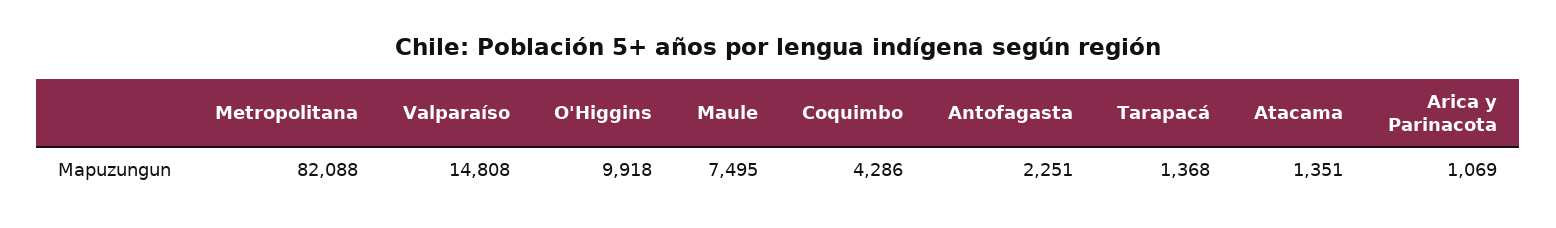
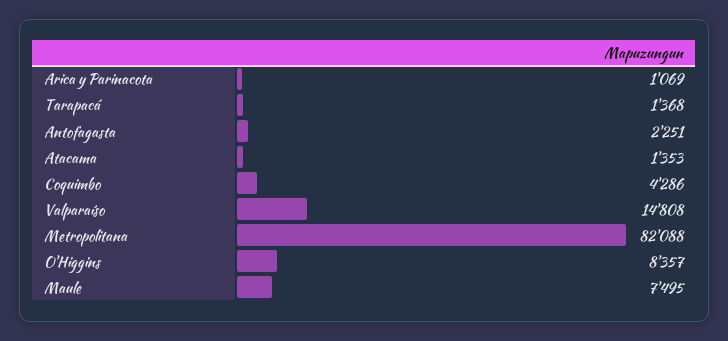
  {
    "Metropolitana": 82088,
    "Valparaíso": 14808,
-   "O'Higgins": 9918,
+   "O'Higgins": 8357,
    "Maule": 7495,
    "Coquimbo": 4286,
    "Antofagasta": 2251,
    "Tarapacá": 1368,
-   "Atacama": 1351,
+   "Atacama": 1353,
    "Arica y Parinacota": 1069
  }

